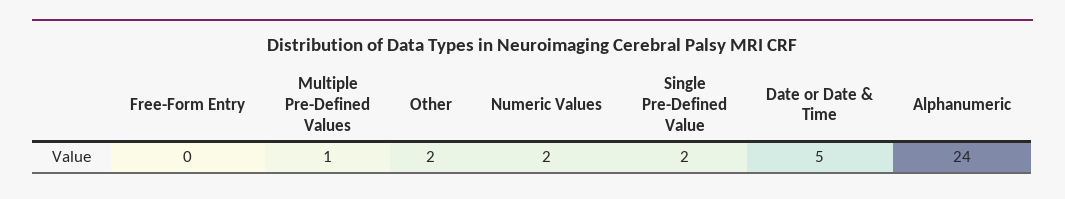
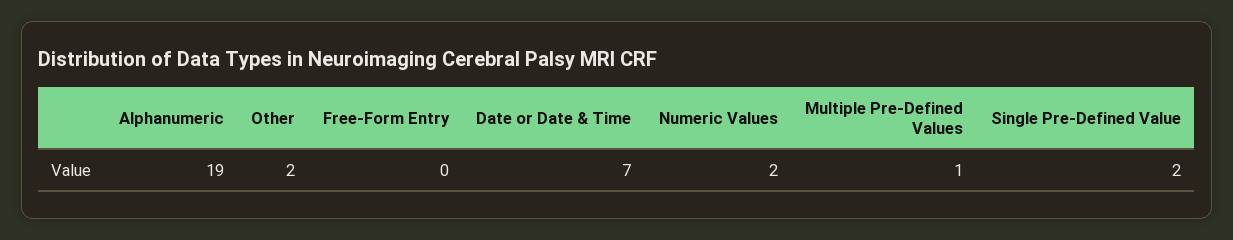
  {
    "Free-Form Entry": 0,
    "Multiple Pre-Defined Values": 1,
    "Other": 2,
    "Numeric Values": 2,
    "Single Pre-Defined Value": 2,
-   "Date or Date & Time": 5,
+   "Date or Date & Time": 7,
-   "Alphanumeric": 24
+   "Alphanumeric": 19
  }

